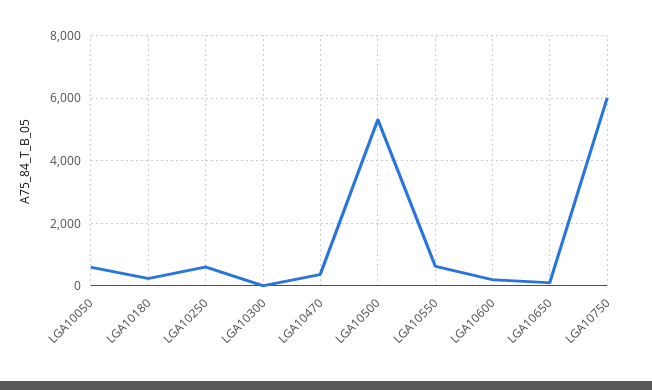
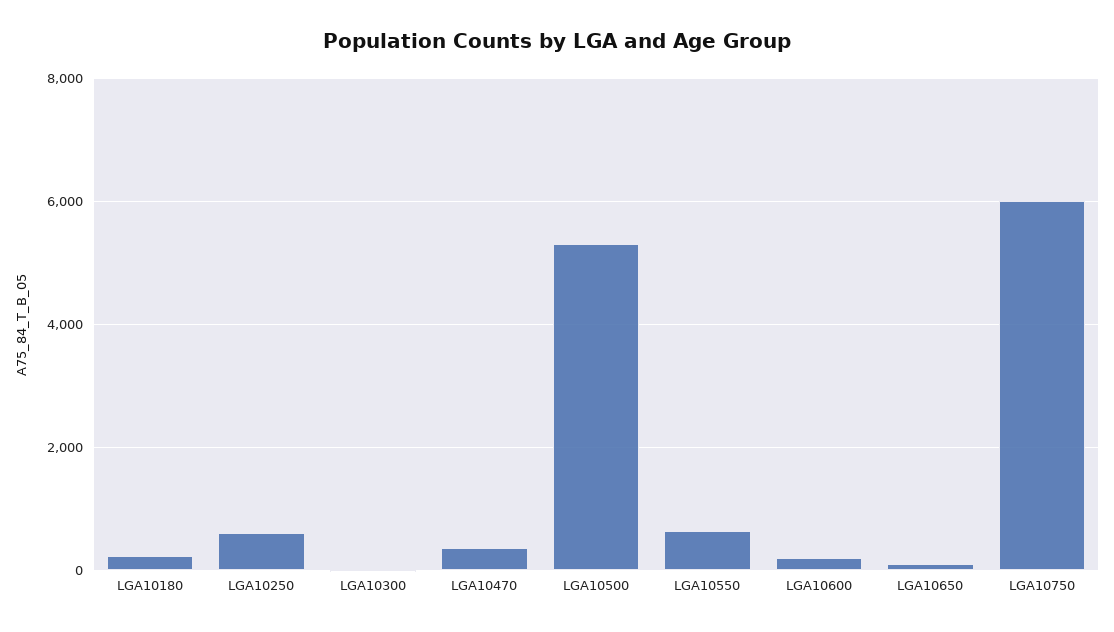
  {
-   "LGA10050": 600,
    "LGA10180": 200,
    "LGA10250": 600,
    "LGA10300": 0,
    "LGA10470": 400,
    "LGA10500": 5400,
    "LGA10550": 600,
    "LGA10600": 200,
    "LGA10650": 200,
    "LGA10750": 6000
  }

